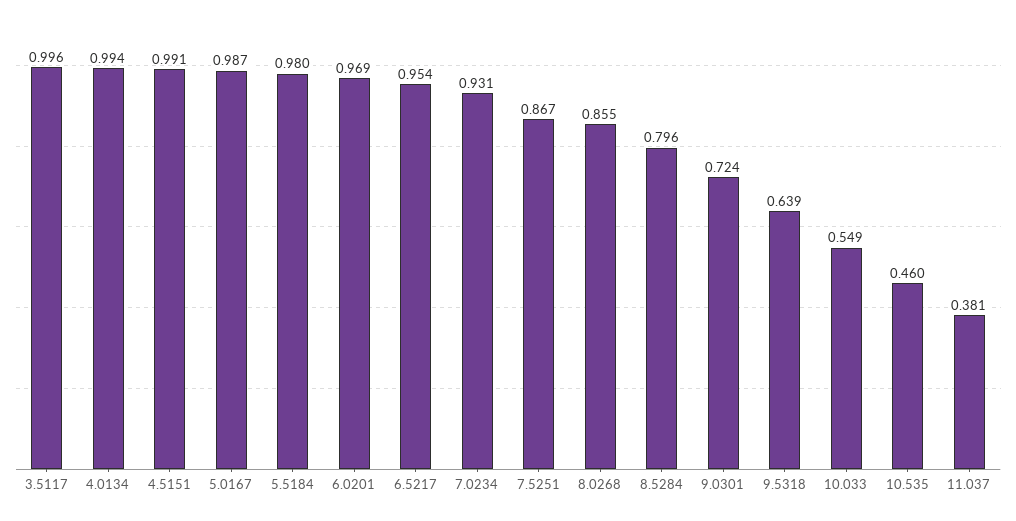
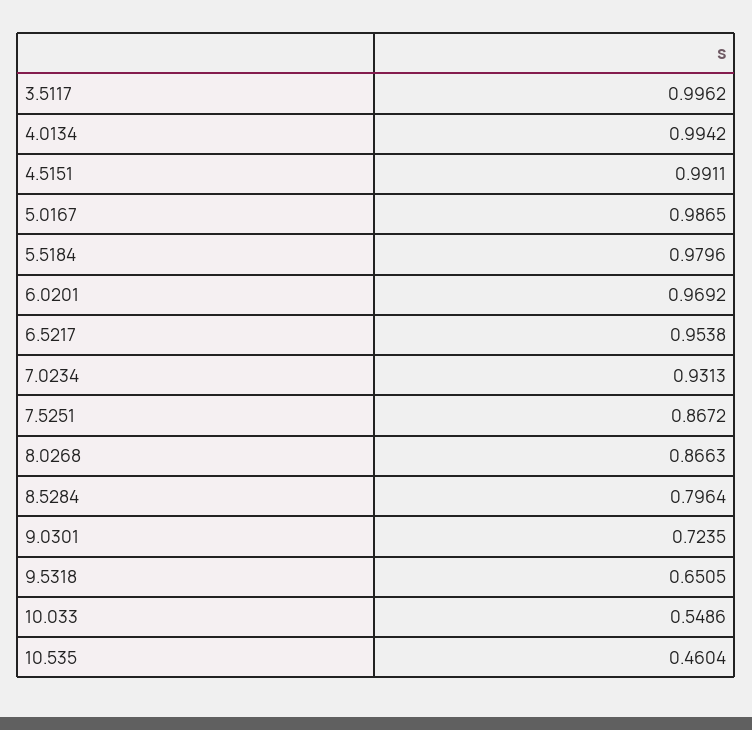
  {
    "3.5117": 0.9962,
    "4.0134": 0.9942,
    "4.5151": 0.9911,
    "5.0167": 0.9865,
    "5.5184": 0.9796,
    "6.0201": 0.9692,
    "6.5217": 0.9538,
    "7.0234": 0.9313,
    "7.5251": 0.8672,
-   "8.0268": 0.855,
+   "8.0268": 0.8663,
    "8.5284": 0.7964,
    "9.0301": 0.7235,
-   "9.5318": 0.639,
+   "9.5318": 0.6505,
    "10.033": 0.5486,
-   "10.535": 0.4604,
+   "10.535": 0.4604
-   "11.037": 0.381
  }

